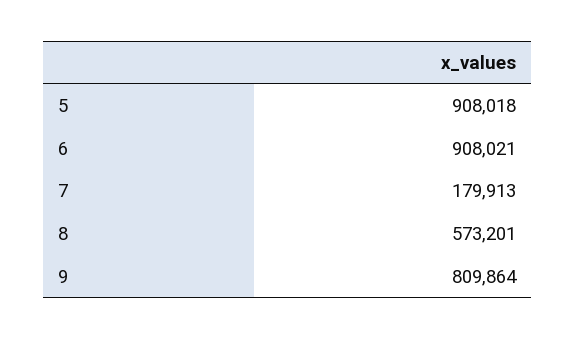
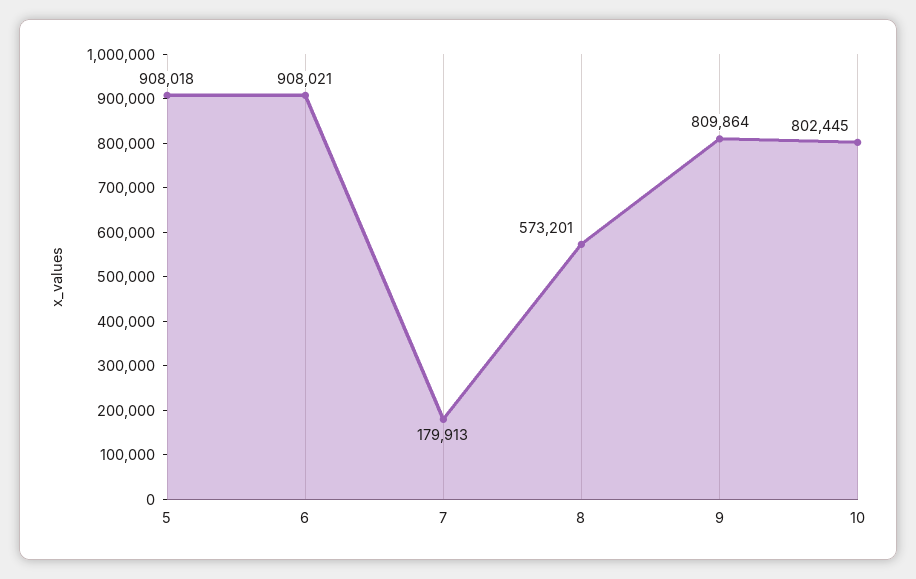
  {
    "5": 908018,
    "6": 908021,
    "7": 179913,
    "8": 573201,
-   "9": 809864
+   "9": 809864,
+   "10": 802445
  }

